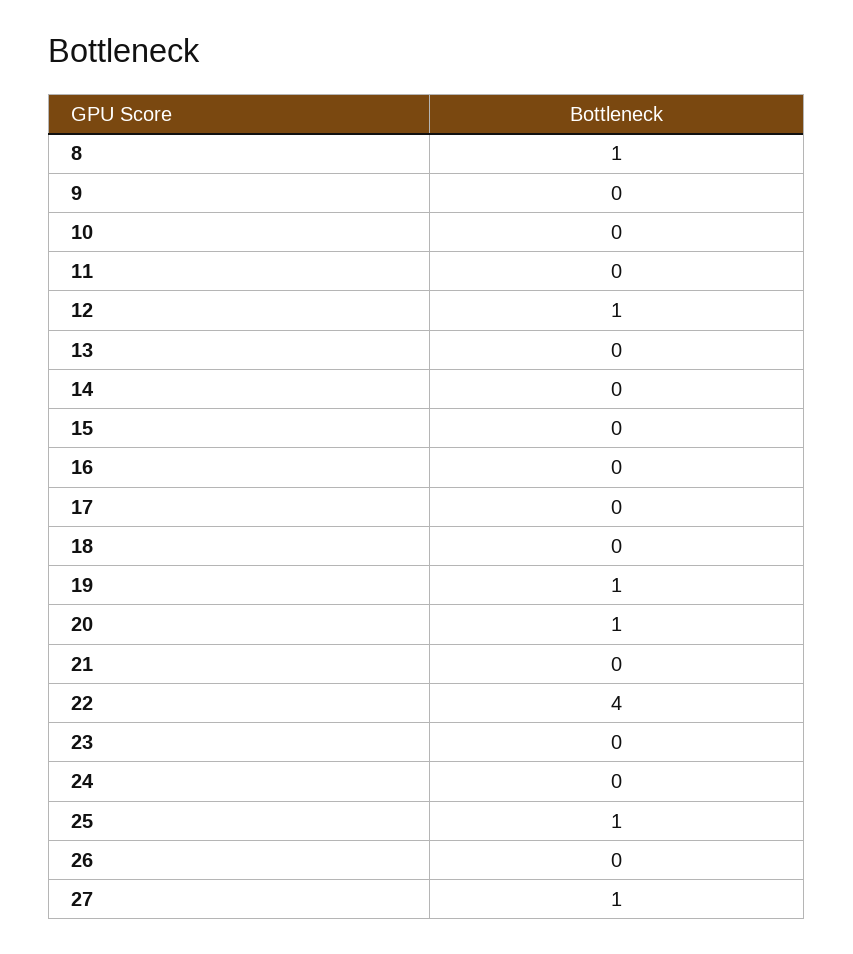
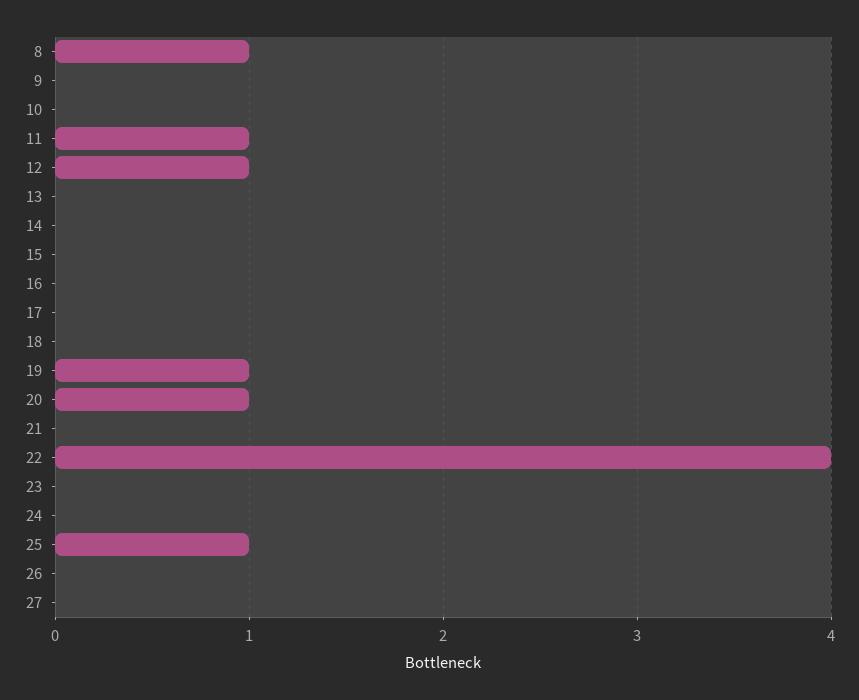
  {
    "8": 1,
    "9": 0,
    "10": 0,
-   "11": 0,
+   "11": 1,
    "12": 1,
    "13": 0,
    "14": 0,
    "15": 0,
    "16": 0,
    "17": 0,
    "18": 0,
    "19": 1,
    "20": 1,
    "21": 0,
    "22": 4,
    "23": 0,
    "24": 0,
    "25": 1,
    "26": 0,
-   "27": 1
+   "27": 0
  }

